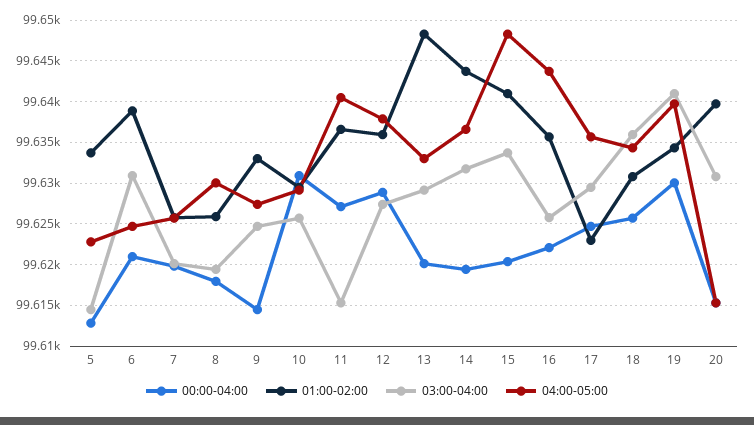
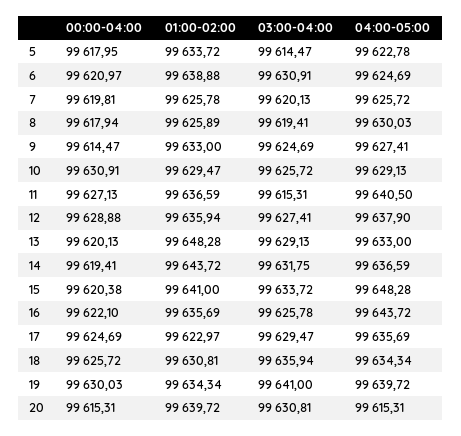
  {
    "00:00-04:00": {
-     "5": 99613,
+     "5": 99617.95,
      "6": 99620.97,
      "7": 99619.81,
      "8": 99617.94,
      "9": 99614.47,
      "10": 99630.91,
      "11": 99627.13,
      "12": 99628.88,
      "13": 99620.13,
      "14": 99619.41,
      "15": 99620.38,
      "16": 99622.1,
      "17": 99624.69,
      "18": 99625.72,
      "19": 99630.03,
      "20": 99615.31
    },
    "01:00-02:00": {
      "5": 99633.72,
      "6": 99638.88,
      "7": 99625.78,
      "8": 99625.89,
      "9": 99633,
      "10": 99629.47,
      "11": 99636.59,
      "12": 99635.94,
      "13": 99648.28,
      "14": 99643.72,
      "15": 99641,
      "16": 99635.69,
      "17": 99622.97,
      "18": 99630.81,
      "19": 99634.34,
      "20": 99639.72
    },
    "03:00-04:00": {
      "5": 99614.47,
      "6": 99630.91,
      "7": 99620.13,
      "8": 99619.41,
      "9": 99624.69,
      "10": 99625.72,
      "11": 99615.31,
      "12": 99627.41,
      "13": 99629.13,
      "14": 99631.75,
      "15": 99633.72,
      "16": 99625.78,
      "17": 99629.47,
      "18": 99635.94,
      "19": 99641,
      "20": 99630.81
    },
    "04:00-05:00": {
      "5": 99622.78,
      "6": 99624.69,
      "7": 99625.72,
      "8": 99630.03,
      "9": 99627.41,
      "10": 99629.13,
      "11": 99640.5,
      "12": 99637.9,
      "13": 99633,
      "14": 99636.59,
      "15": 99648.28,
      "16": 99643.72,
      "17": 99635.69,
      "18": 99634.34,
      "19": 99639.72,
      "20": 99615.31
    }
  }

